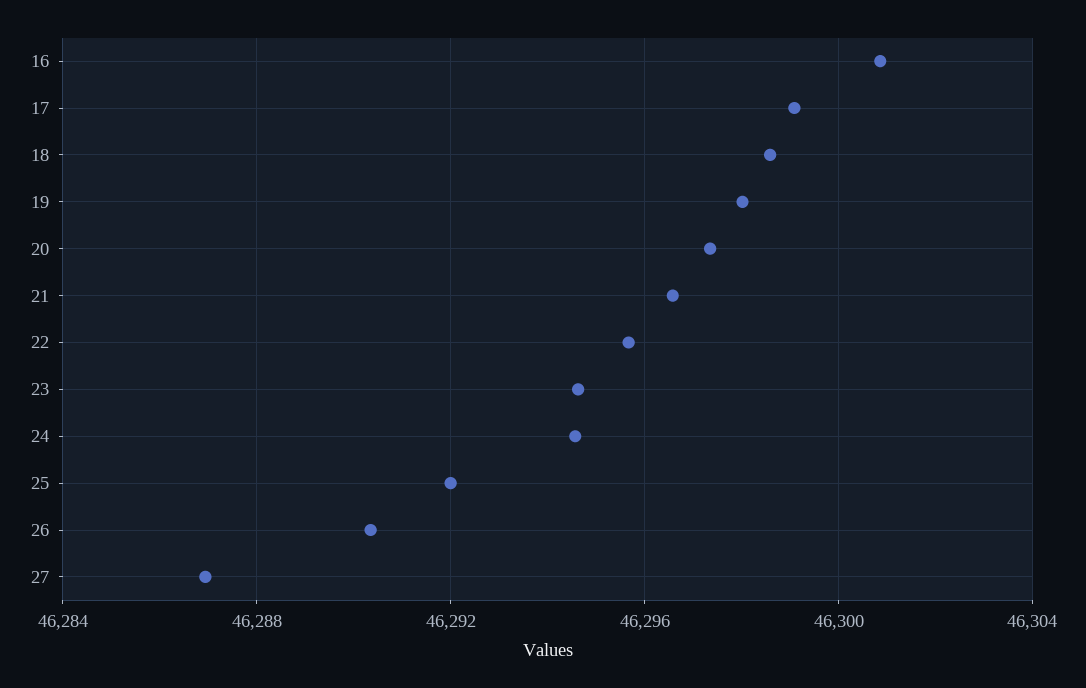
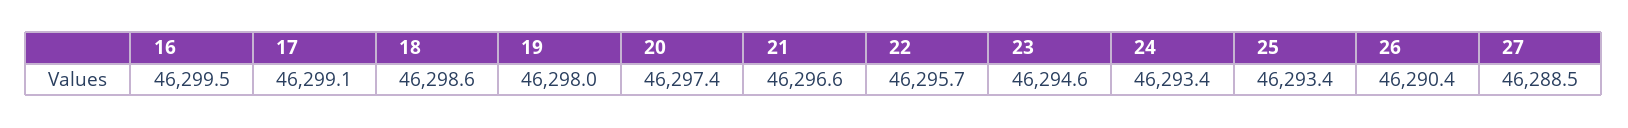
  {
-   "16": 46301,
+   "16": 46299.5,
    "17": 46299.1,
    "18": 46298.6,
    "19": 46298,
    "20": 46297.4,
    "21": 46296.6,
    "22": 46295.7,
    "23": 46294.6,
-   "24": 46294.5,
+   "24": 46293.4,
-   "25": 46292,
+   "25": 46293.4,
    "26": 46290.4,
-   "27": 46287
+   "27": 46288.5
  }

